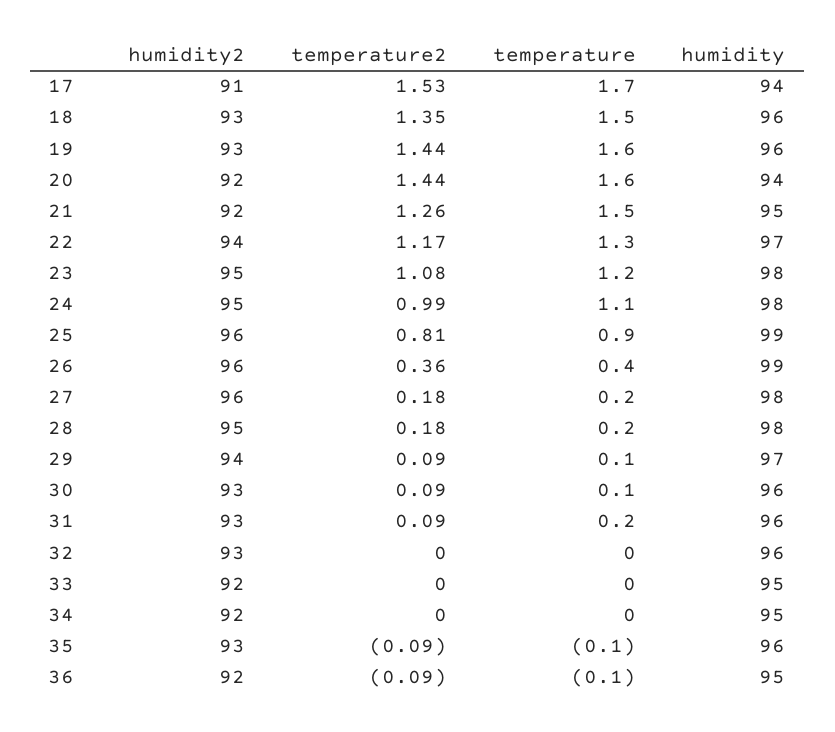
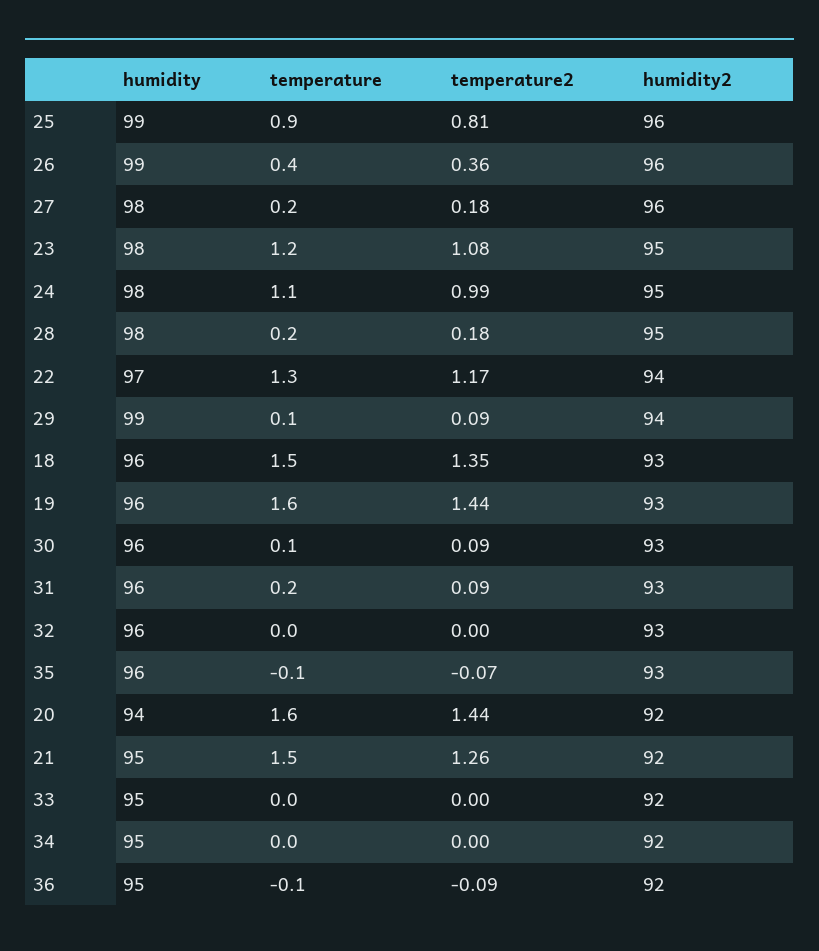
  {
    "humidity2": {
-     "17": 91,
      "18": 93,
      "19": 93,
      "20": 92,
      "21": 92,
      "22": 94,
      "23": 95,
      "24": 95,
      "25": 96,
      "26": 96,
      "27": 96,
      "28": 95,
      "29": 94,
      "30": 93,
      "31": 93,
      "32": 93,
      "33": 92,
      "34": 92,
      "35": 93,
      "36": 92
    },
    "temperature2": {
-     "17": 1.53,
      "18": 1.35,
      "19": 1.44,
      "20": 1.44,
      "21": 1.26,
      "22": 1.17,
      "23": 1.08,
      "24": 0.99,
      "25": 0.81,
      "26": 0.36,
      "27": 0.18,
      "28": 0.18,
      "29": 0.09,
      "30": 0.09,
      "31": 0.09,
      "32": 0,
      "33": 0,
      "34": 0,
-     "35": -0.09,
+     "35": -0.07,
      "36": -0.09
    },
    "temperature": {
-     "17": 1.7,
      "18": 1.5,
      "19": 1.6,
      "20": 1.6,
      "21": 1.5,
      "22": 1.3,
      "23": 1.2,
      "24": 1.1,
      "25": 0.9,
      "26": 0.4,
      "27": 0.2,
      "28": 0.2,
      "29": 0.1,
      "30": 0.1,
      "31": 0.2,
      "32": 0,
      "33": 0,
      "34": 0,
      "35": -0.1,
      "36": -0.1
    },
    "humidity": {
-     "17": 94,
      "18": 96,
      "19": 96,
      "20": 94,
      "21": 95,
      "22": 97,
      "23": 98,
      "24": 98,
      "25": 99,
      "26": 99,
      "27": 98,
      "28": 98,
-     "29": 97,
+     "29": 99,
      "30": 96,
      "31": 96,
      "32": 96,
      "33": 95,
      "34": 95,
      "35": 96,
      "36": 95
    }
  }

